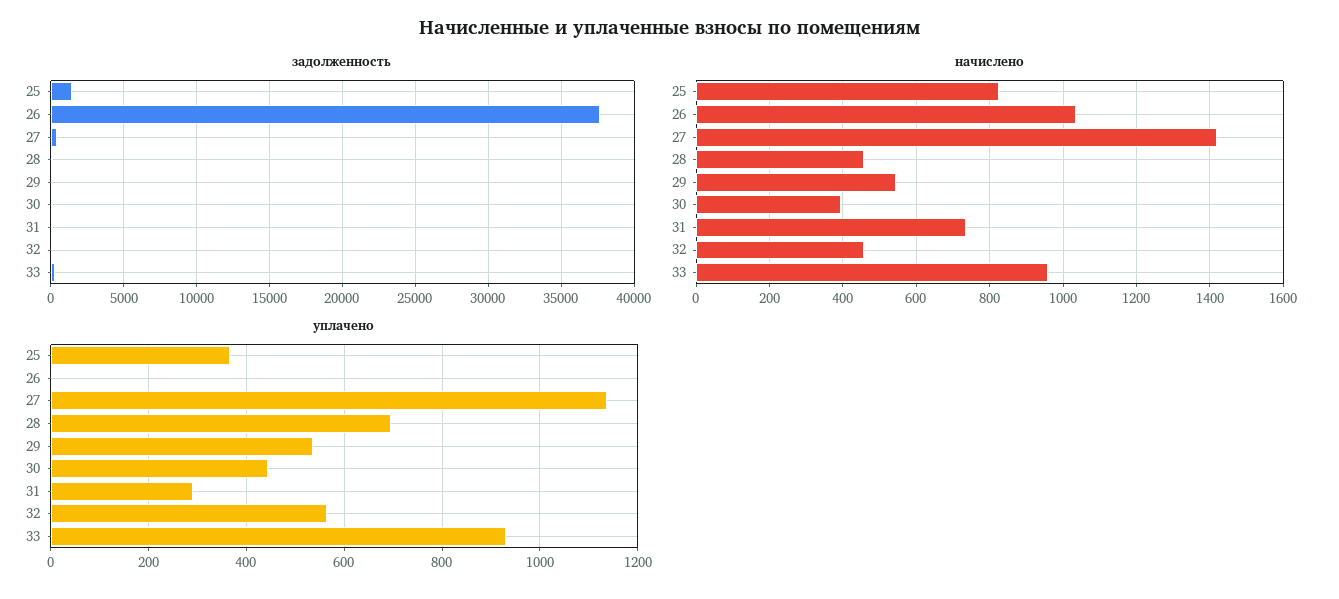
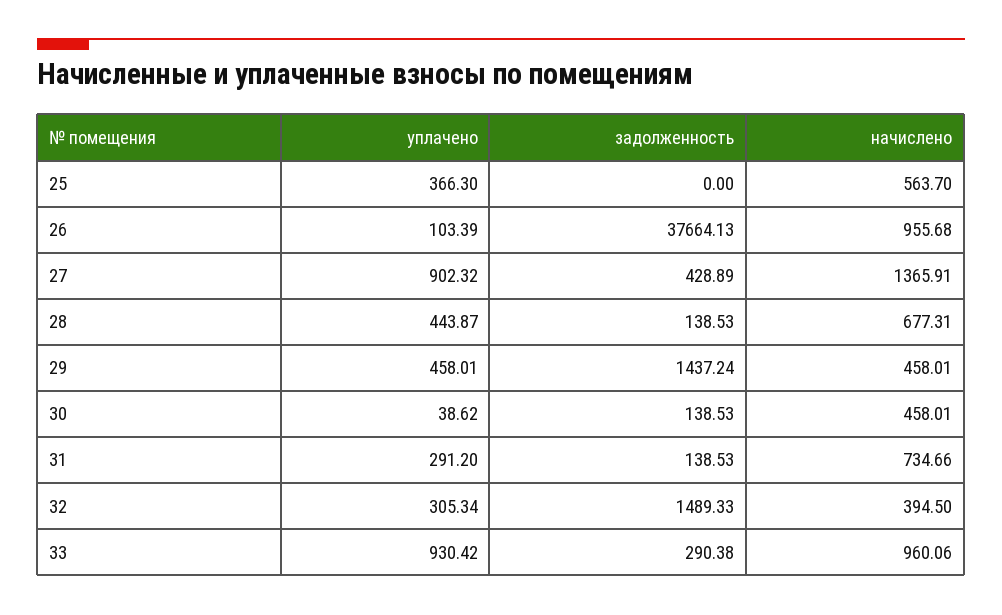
  {
    "задолженность": {
-     "25": 1500,
+     "25": 0,
      "26": 37664.13,
      "27": 428.89,
      "28": 138.53,
-     "29": 0,
+     "29": 1437.24,
      "30": 138.53,
      "31": 138.53,
-     "32": 0,
+     "32": 1489.33,
      "33": 290.38
    },
    "начислено": {
-     "25": 820,
+     "25": 563.7,
-     "26": 1040,
+     "26": 955.68,
-     "27": 1420,
+     "27": 1365.91,
-     "28": 460,
+     "28": 677.31,
-     "29": 540,
+     "29": 458.01,
-     "30": 400,
+     "30": 458.01,
      "31": 734.66,
-     "32": 460,
+     "32": 394.5,
      "33": 960.06
    },
    "уплачено": {
      "25": 366.3,
-     "26": 0,
+     "26": 103.39,
-     "27": 1140,
+     "27": 902.32,
-     "28": 700,
+     "28": 443.87,
-     "29": 540,
+     "29": 458.01,
-     "30": 440,
+     "30": 38.62,
      "31": 291.2,
-     "32": 560,
+     "32": 305.34,
      "33": 930.42
    }
  }

